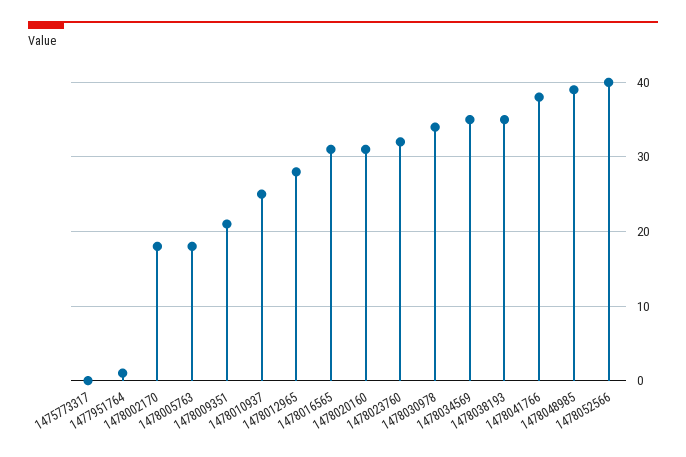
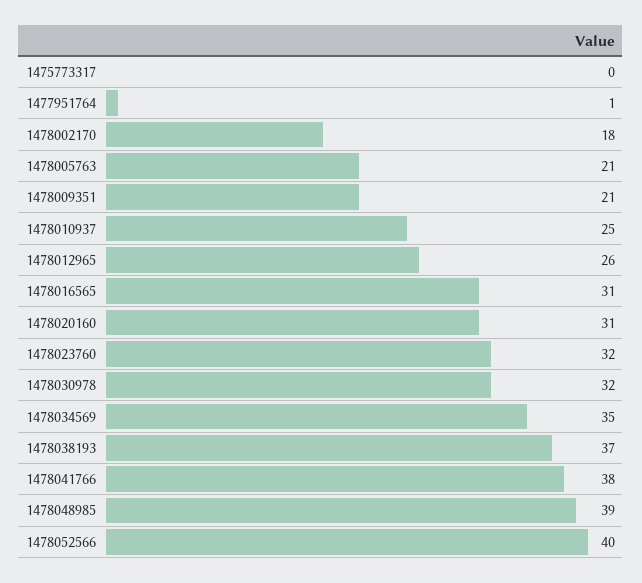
  {
    "1475773317": 0,
    "1477951764": 1,
    "1478002170": 18,
-   "1478005763": 18,
+   "1478005763": 21,
    "1478009351": 21,
    "1478010937": 25,
-   "1478012965": 28,
+   "1478012965": 26,
    "1478016565": 31,
    "1478020160": 31,
    "1478023760": 32,
-   "1478030978": 34,
+   "1478030978": 32,
    "1478034569": 35,
-   "1478038193": 35,
+   "1478038193": 37,
    "1478041766": 38,
    "1478048985": 39,
    "1478052566": 40
  }

